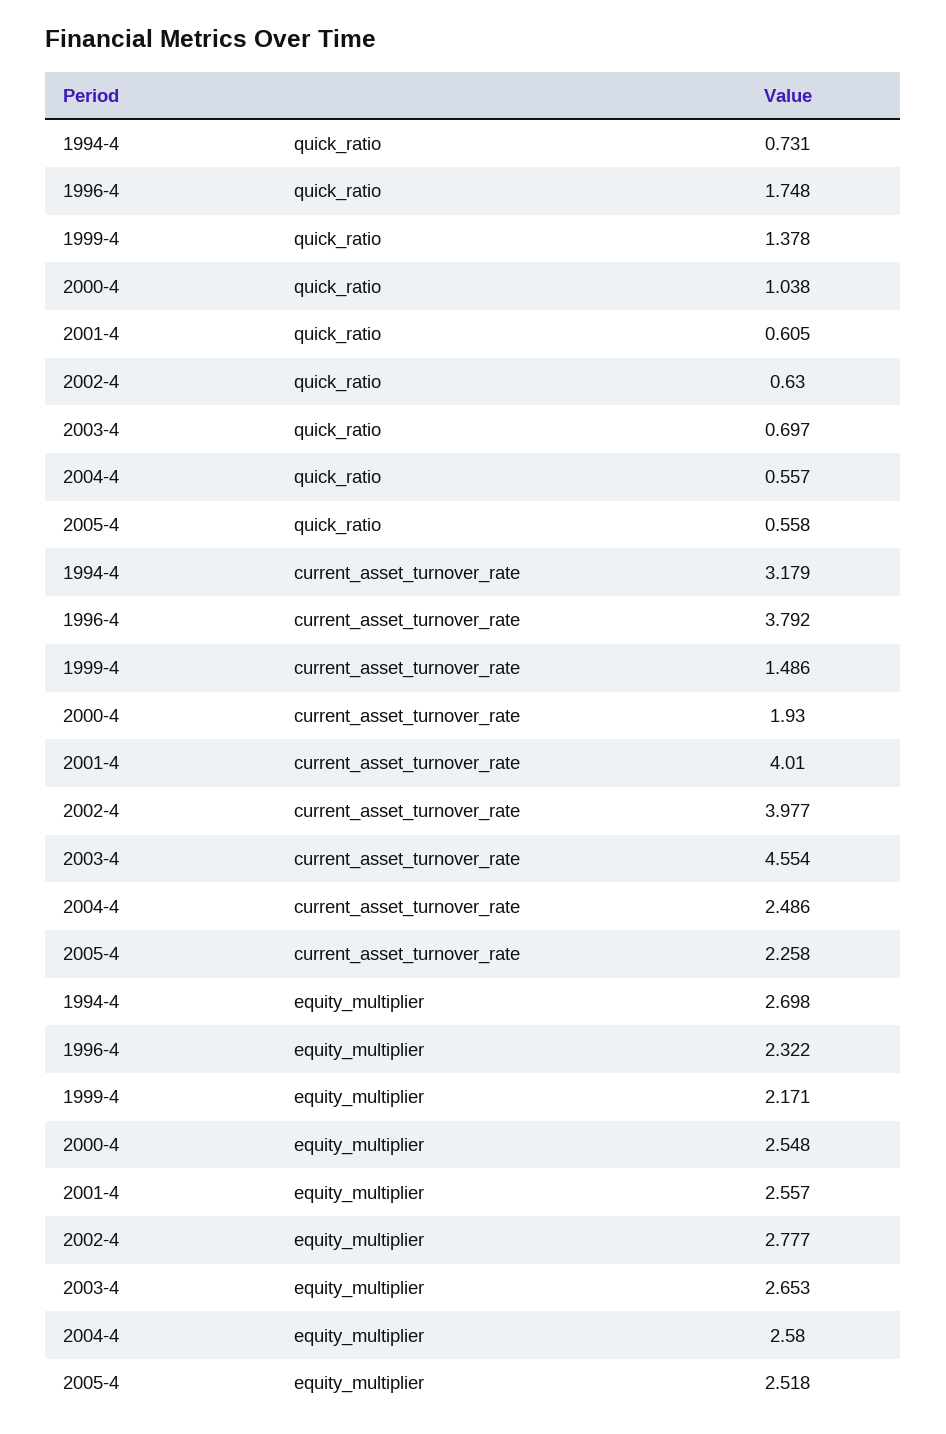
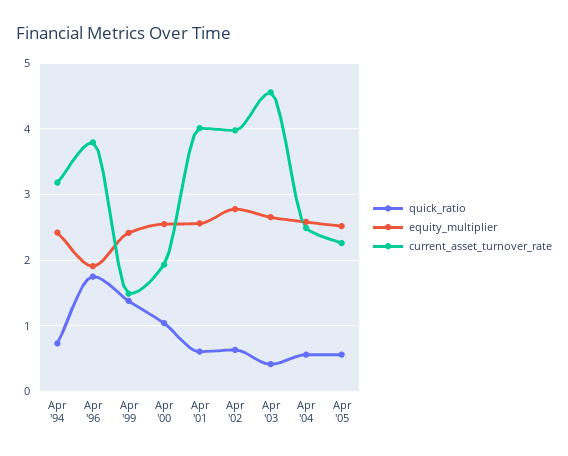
  {
    "quick_ratio": {
      "1994-4": 0.731,
      "1996-4": 1.748,
      "1999-4": 1.378,
      "2000-4": 1.038,
      "2001-4": 0.605,
      "2002-4": 0.63,
-     "2003-4": 0.697,
+     "2003-4": 0.4,
      "2004-4": 0.557,
      "2005-4": 0.558
    },
    "current_asset_turnover_rate": {
      "1994-4": 3.179,
      "1996-4": 3.792,
      "1999-4": 1.486,
      "2000-4": 1.93,
      "2001-4": 4.01,
      "2002-4": 3.977,
      "2003-4": 4.554,
      "2004-4": 2.486,
      "2005-4": 2.258
    },
    "equity_multiplier": {
-     "1994-4": 2.698,
+     "1994-4": 2.4,
-     "1996-4": 2.322,
+     "1996-4": 1.9,
-     "1999-4": 2.171,
+     "1999-4": 2.4,
      "2000-4": 2.548,
      "2001-4": 2.557,
      "2002-4": 2.777,
      "2003-4": 2.653,
      "2004-4": 2.58,
      "2005-4": 2.518
    }
  }

